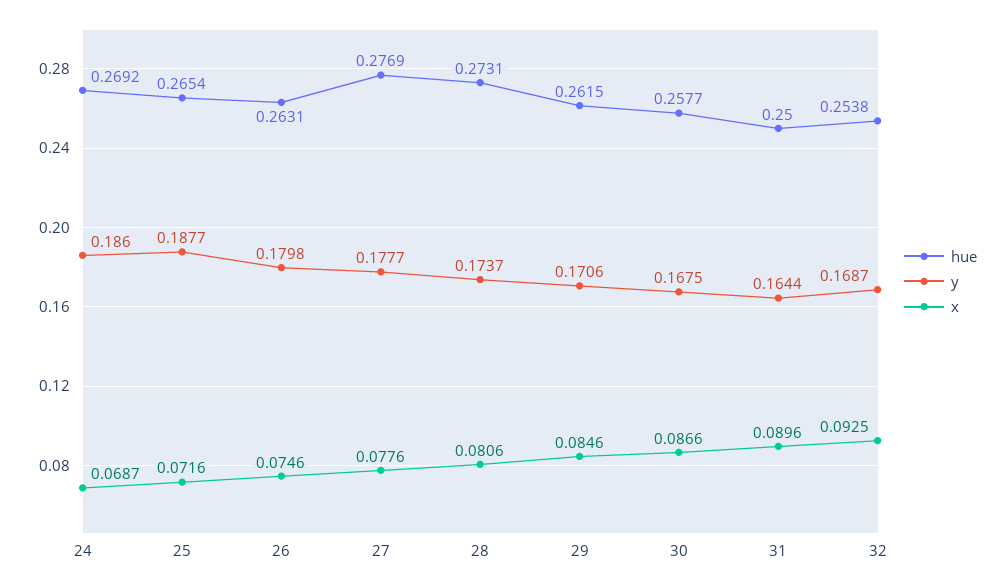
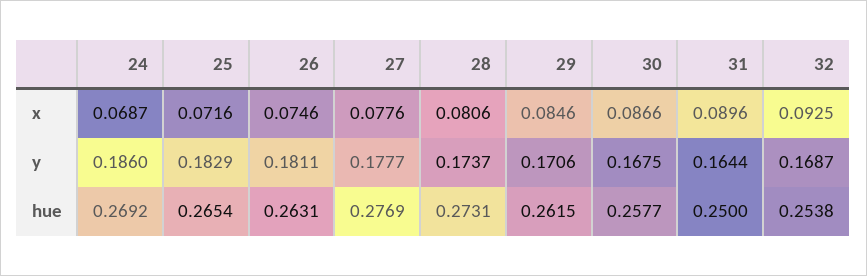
  {
    "hue": {
      "24": 0.2692,
      "25": 0.2654,
      "26": 0.2631,
      "27": 0.2769,
      "28": 0.2731,
      "29": 0.2615,
      "30": 0.2577,
      "31": 0.25,
      "32": 0.2538
    },
    "y": {
      "24": 0.186,
-     "25": 0.1877,
+     "25": 0.1829,
-     "26": 0.1798,
+     "26": 0.1811,
      "27": 0.1777,
      "28": 0.1737,
      "29": 0.1706,
      "30": 0.1675,
      "31": 0.1644,
      "32": 0.1687
    },
    "x": {
      "24": 0.0687,
      "25": 0.0716,
      "26": 0.0746,
      "27": 0.0776,
      "28": 0.0806,
      "29": 0.0846,
      "30": 0.0866,
      "31": 0.0896,
      "32": 0.0925
    }
  }

